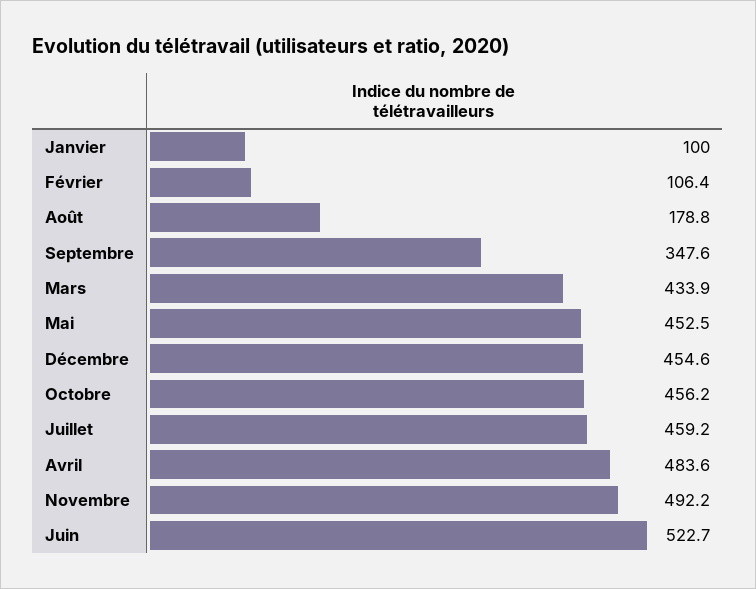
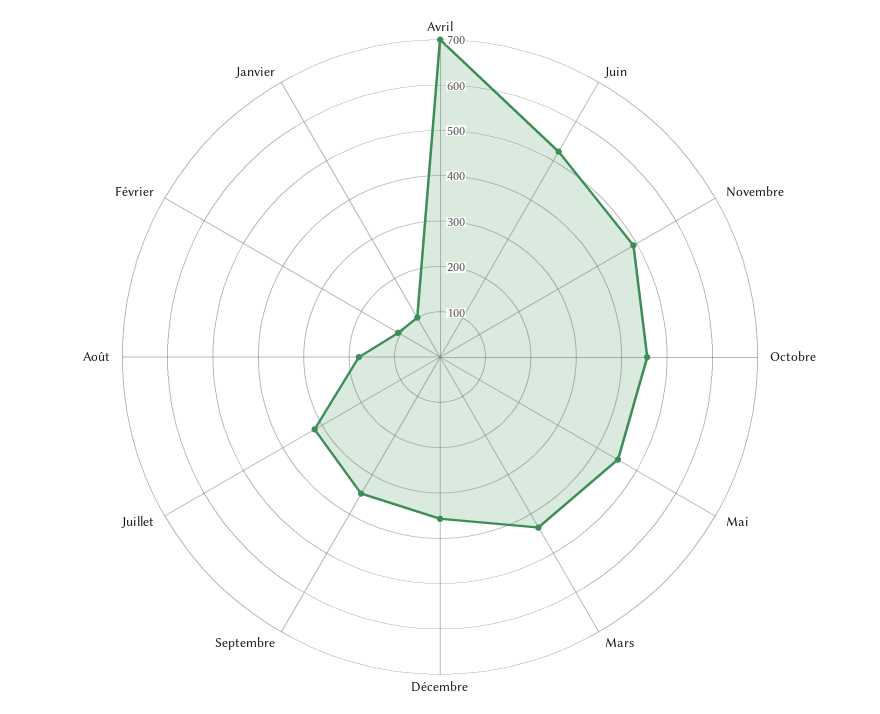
  {
    "Janvier": 100,
    "Février": 106.4,
    "Août": 178.8,
    "Septembre": 347.6,
    "Mars": 433.9,
    "Mai": 452.5,
-   "Décembre": 454.6,
+   "Décembre": 360,
    "Octobre": 456.2,
-   "Juillet": 459.2,
+   "Juillet": 320,
-   "Avril": 483.6,
+   "Avril": 700,
    "Novembre": 492.2,
    "Juin": 522.7
  }

